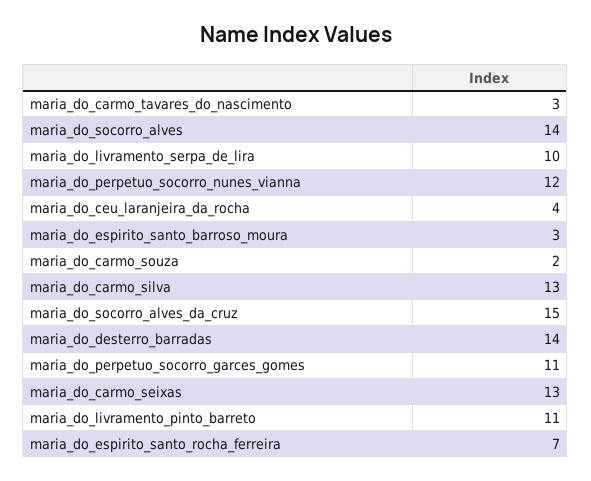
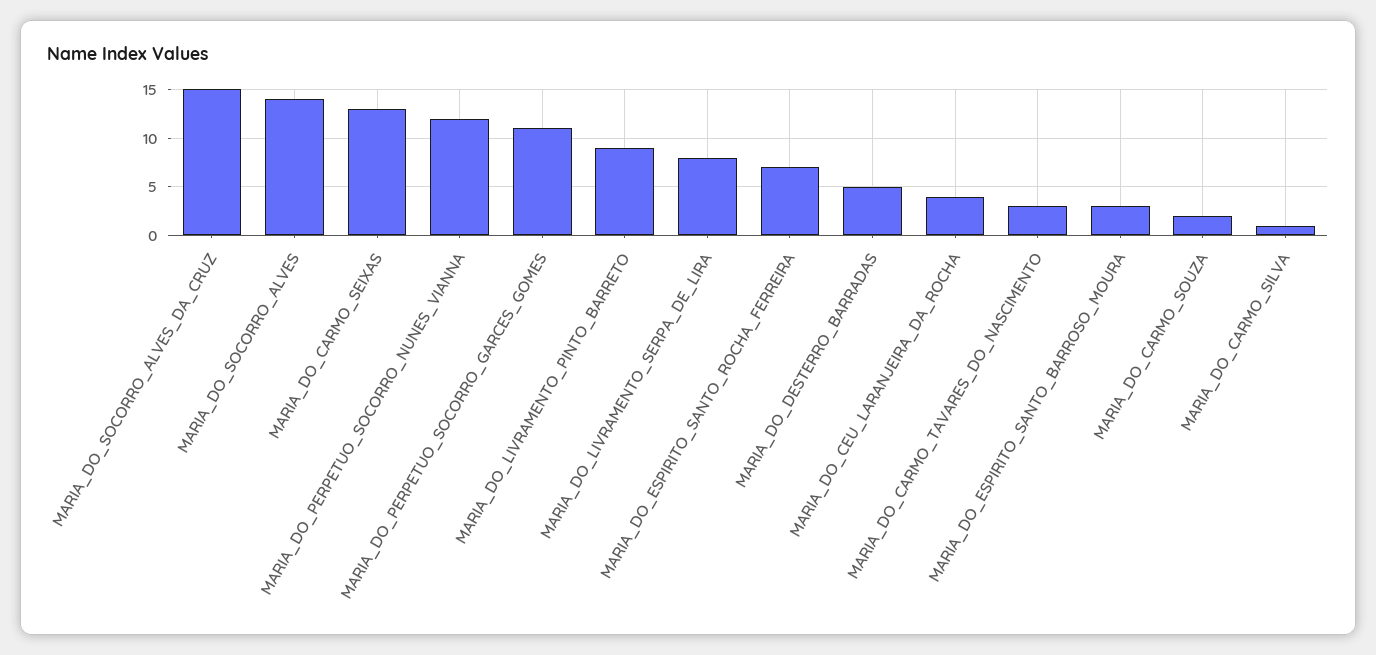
  {
    "maria_do_carmo_tavares_do_nascimento": 3,
    "maria_do_socorro_alves": 14,
-   "maria_do_livramento_serpa_de_lira": 10,
+   "maria_do_livramento_serpa_de_lira": 8,
    "maria_do_perpetuo_socorro_nunes_vianna": 12,
    "maria_do_ceu_laranjeira_da_rocha": 4,
    "maria_do_espirito_santo_barroso_moura": 3,
    "maria_do_carmo_souza": 2,
-   "maria_do_carmo_silva": 13,
+   "maria_do_carmo_silva": 1,
    "maria_do_socorro_alves_da_cruz": 15,
-   "maria_do_desterro_barradas": 14,
+   "maria_do_desterro_barradas": 5,
    "maria_do_perpetuo_socorro_garces_gomes": 11,
    "maria_do_carmo_seixas": 13,
-   "maria_do_livramento_pinto_barreto": 11,
+   "maria_do_livramento_pinto_barreto": 9,
    "maria_do_espirito_santo_rocha_ferreira": 7
  }

